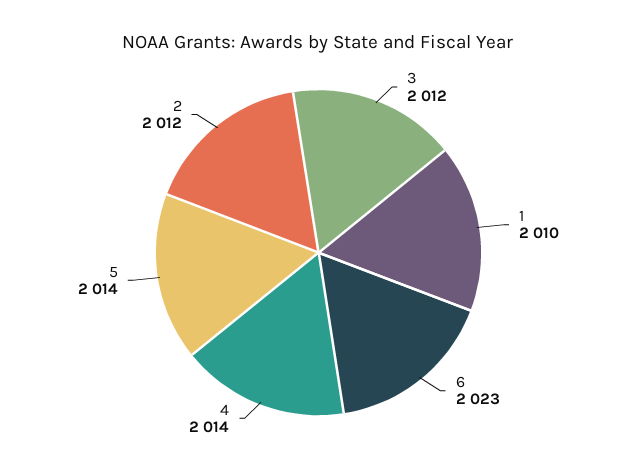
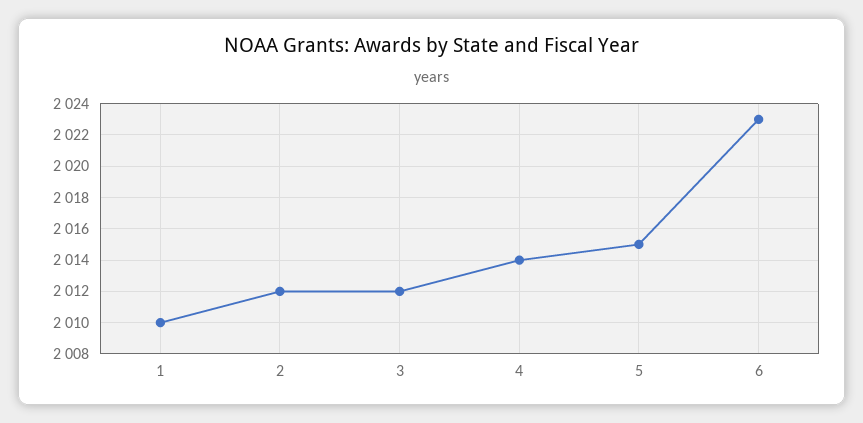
  {
    "3": 2012,
    "1": 2010,
    "6": 2023,
    "4": 2014,
-   "5": 2014,
+   "5": 2015,
    "2": 2012
  }

